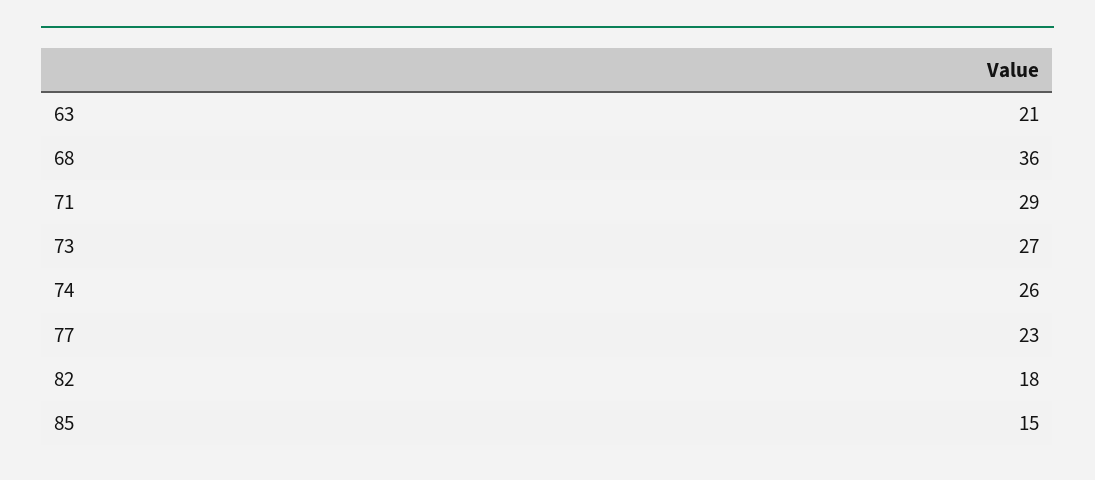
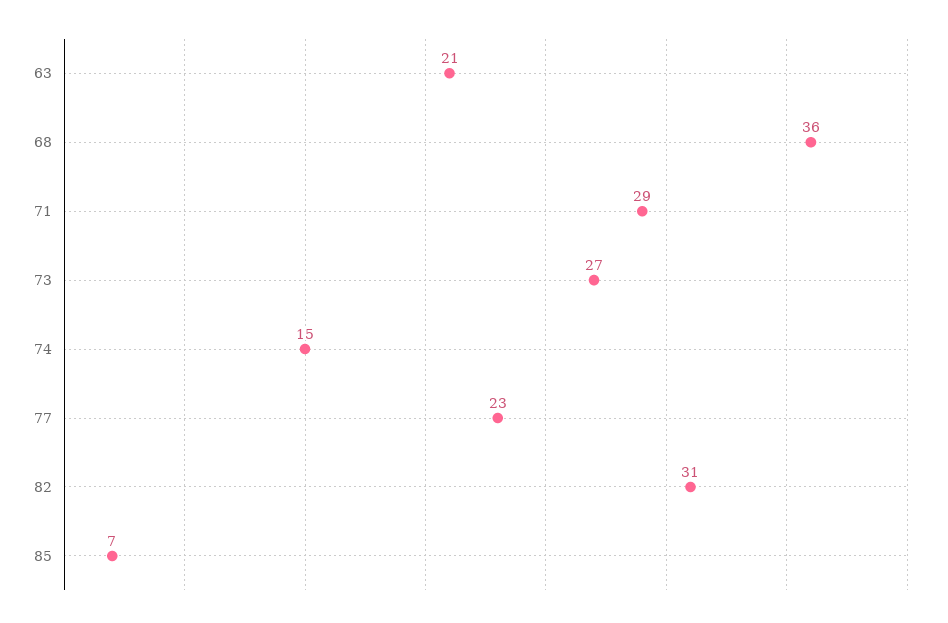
  {
    "63": 21,
    "68": 36,
    "71": 29,
    "73": 27,
-   "74": 26,
+   "74": 15,
    "77": 23,
-   "82": 18,
+   "82": 31,
-   "85": 15
+   "85": 7
  }

